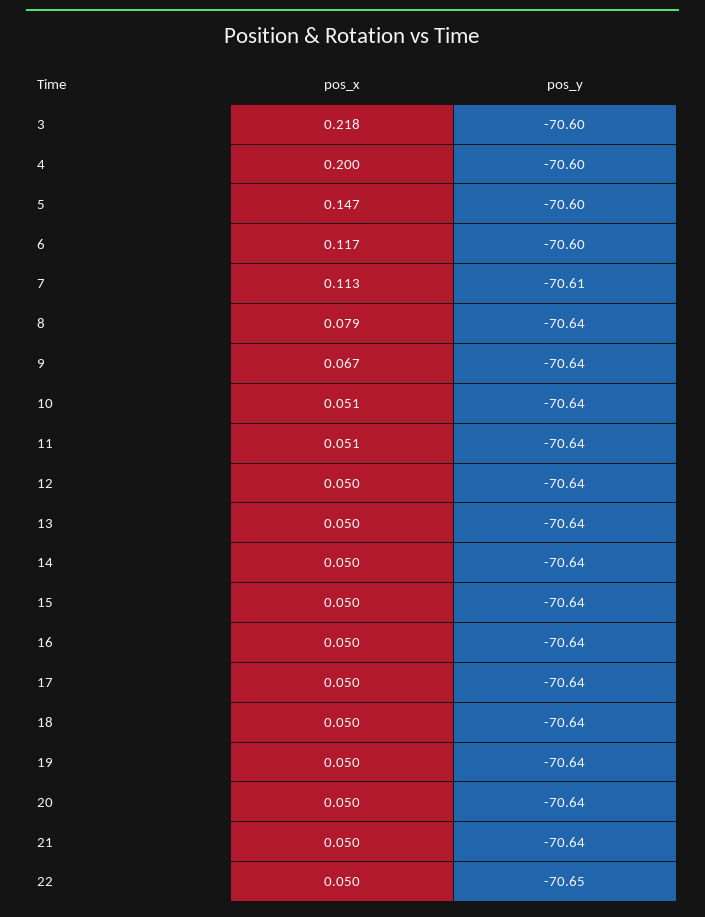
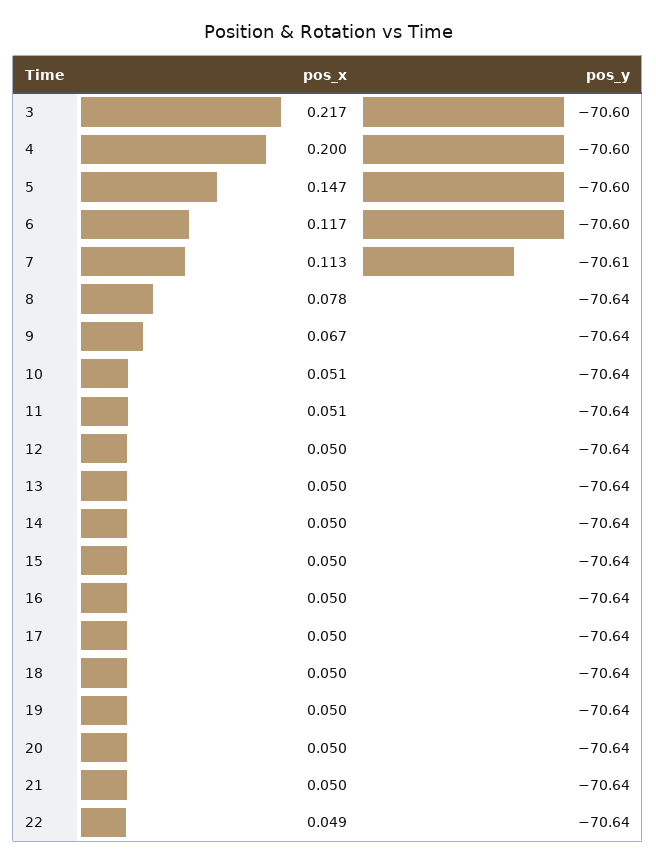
  {
    "pos_x": {
-     "3": 0.218,
+     "3": 0.217,
      "4": 0.2,
      "5": 0.147,
      "6": 0.117,
      "7": 0.113,
-     "8": 0.079,
+     "8": 0.078,
      "9": 0.067,
      "10": 0.051,
      "11": 0.051,
      "12": 0.05,
      "13": 0.05,
      "14": 0.05,
      "15": 0.05,
      "16": 0.05,
      "17": 0.05,
      "18": 0.05,
      "19": 0.05,
      "20": 0.05,
      "21": 0.05,
-     "22": 0.05
+     "22": 0.049
    },
    "pos_y": {
      "3": -70.6,
      "4": -70.6,
      "5": -70.6,
      "6": -70.6,
      "7": -70.61,
      "8": -70.64,
      "9": -70.64,
      "10": -70.64,
      "11": -70.64,
      "12": -70.64,
      "13": -70.64,
      "14": -70.64,
      "15": -70.64,
      "16": -70.64,
      "17": -70.64,
      "18": -70.64,
      "19": -70.64,
      "20": -70.64,
      "21": -70.64,
-     "22": -70.65
+     "22": -70.64
    }
  }

